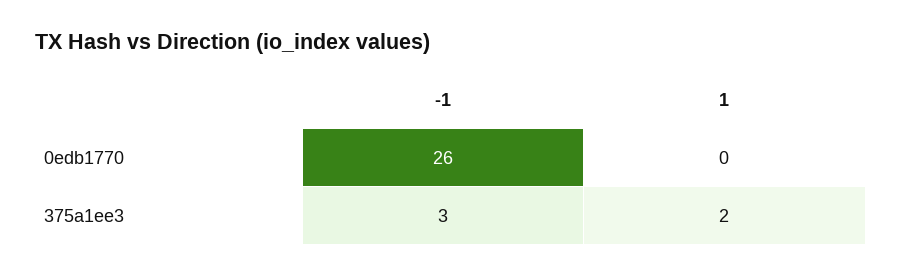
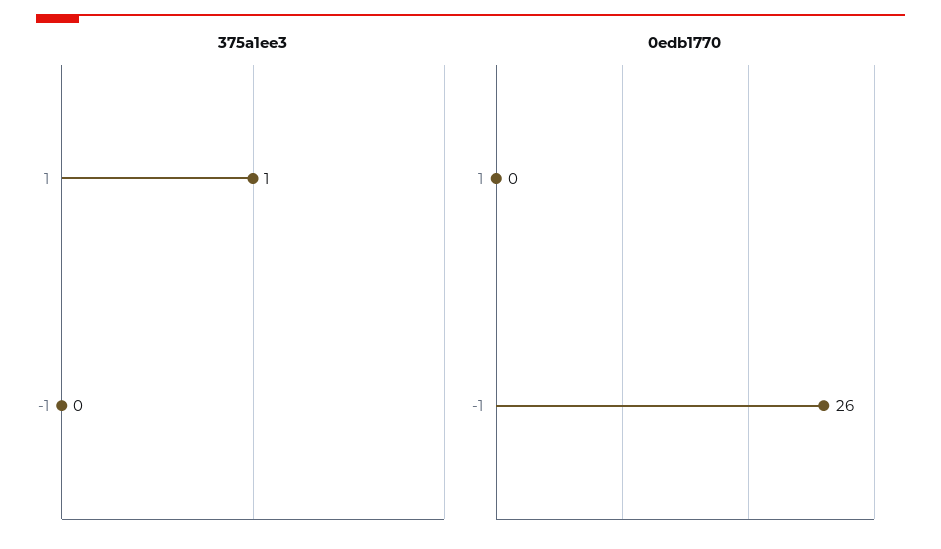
  {
    "0edb1770": {
      "-1": 26,
      "1": 0
    },
    "375a1ee3": {
-     "-1": 3,
+     "-1": 0,
-     "1": 2
+     "1": 1
    }
  }

